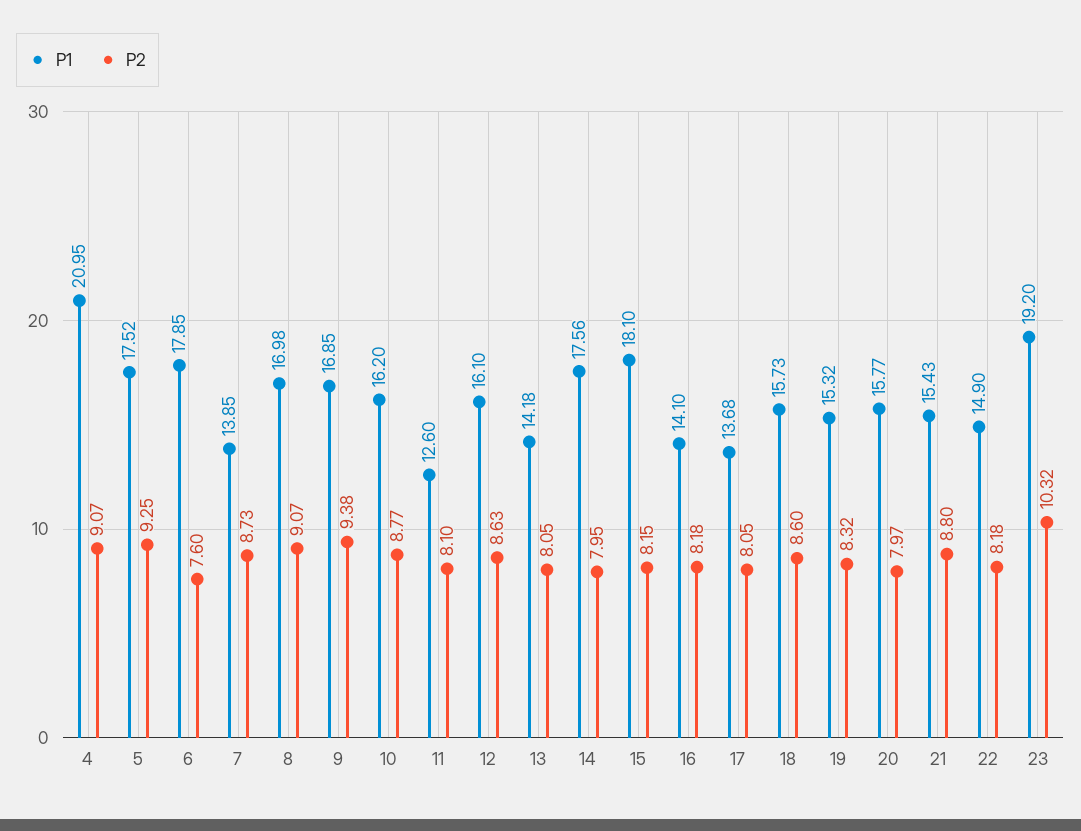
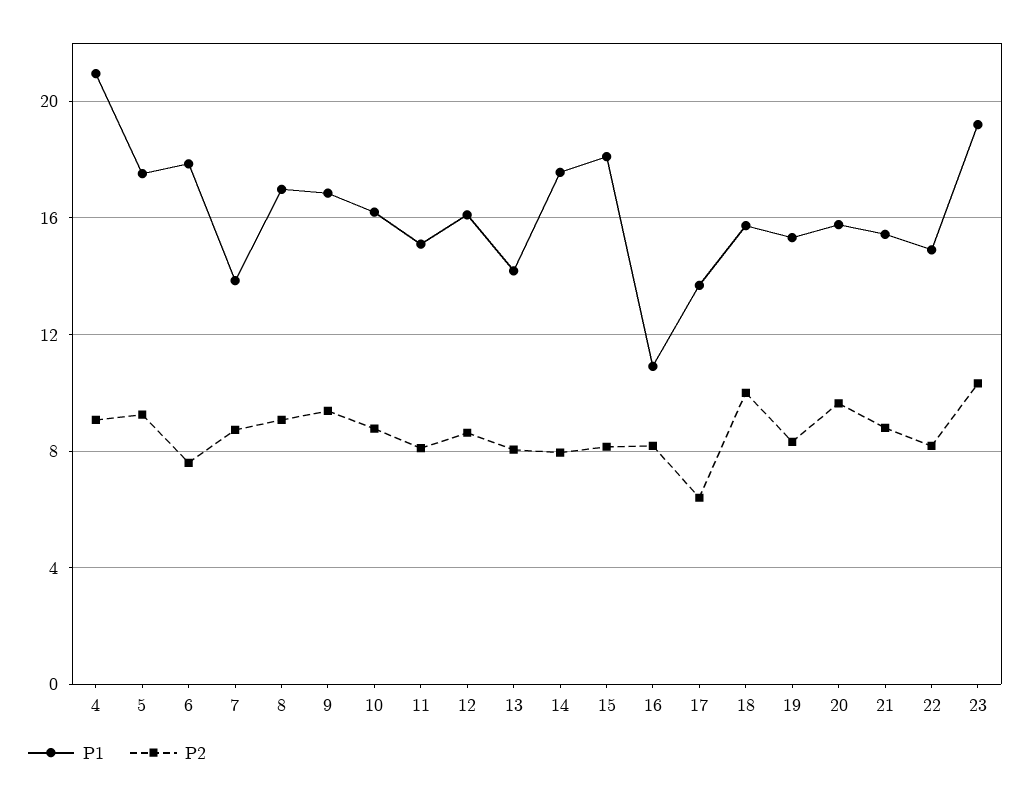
  {
    "P1": {
      "4": 20.95,
      "5": 17.52,
      "6": 17.85,
      "7": 13.85,
      "8": 16.98,
      "9": 16.85,
      "10": 16.2,
-     "11": 12.6,
+     "11": 15,
      "12": 16.1,
      "13": 14.18,
      "14": 17.56,
      "15": 18.1,
-     "16": 14.1,
+     "16": 11,
      "17": 13.68,
      "18": 15.73,
      "19": 15.32,
      "20": 15.77,
      "21": 15.43,
      "22": 14.9,
      "23": 19.2
    },
    "P2": {
      "4": 9.07,
      "5": 9.25,
      "6": 7.6,
      "7": 8.73,
      "8": 9.07,
      "9": 9.38,
      "10": 8.77,
      "11": 8.1,
      "12": 8.63,
      "13": 8.05,
      "14": 7.95,
      "15": 8.15,
      "16": 8.18,
-     "17": 8.05,
+     "17": 6.5,
-     "18": 8.6,
+     "18": 10,
      "19": 8.32,
-     "20": 7.97,
+     "20": 9.5,
      "21": 8.8,
      "22": 8.18,
      "23": 10.32
    }
  }

